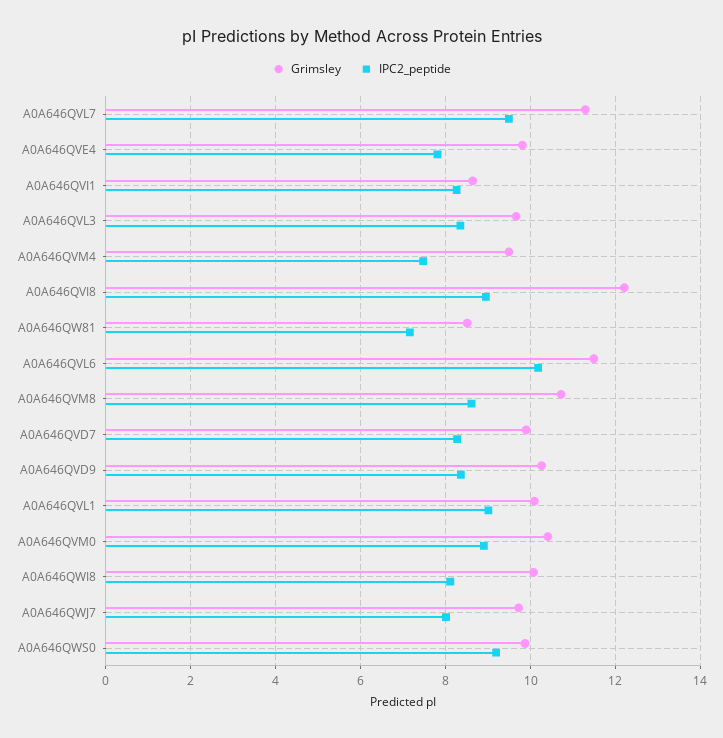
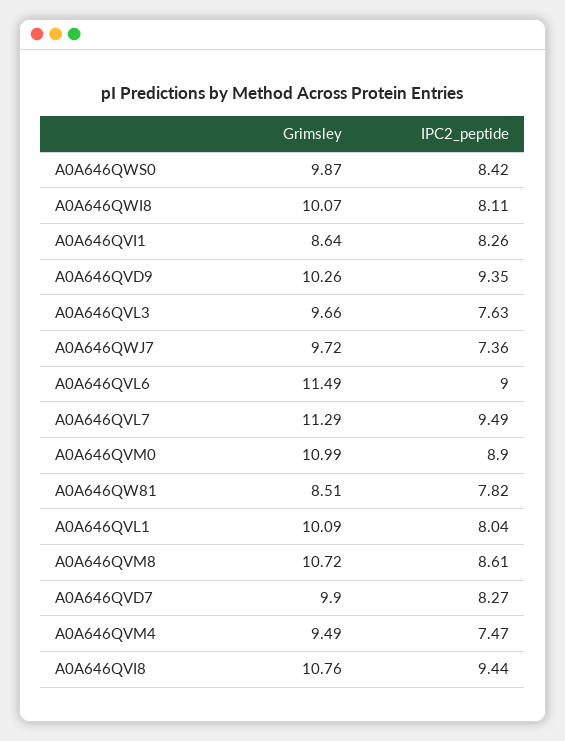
  {
    "Grimsley": {
      "A0A646QVL7": 11.29,
-     "A0A646QVE4": 9.8,
      "A0A646QVI1": 8.64,
      "A0A646QVL3": 9.66,
      "A0A646QVM4": 9.49,
-     "A0A646QVI8": 12.2,
+     "A0A646QVI8": 10.76,
      "A0A646QW81": 8.51,
      "A0A646QVL6": 11.49,
      "A0A646QVM8": 10.72,
      "A0A646QVD7": 9.9,
      "A0A646QVD9": 10.26,
      "A0A646QVL1": 10.09,
-     "A0A646QVM0": 10.4,
+     "A0A646QVM0": 10.99,
      "A0A646QWI8": 10.07,
      "A0A646QWJ7": 9.72,
      "A0A646QWS0": 9.87
    },
    "IPC2_peptide": {
      "A0A646QVL7": 9.49,
-     "A0A646QVE4": 7.8,
      "A0A646QVI1": 8.26,
-     "A0A646QVL3": 8.4,
+     "A0A646QVL3": 7.63,
      "A0A646QVM4": 7.47,
-     "A0A646QVI8": 9,
+     "A0A646QVI8": 9.44,
-     "A0A646QW81": 7.2,
+     "A0A646QW81": 7.82,
-     "A0A646QVL6": 10.2,
+     "A0A646QVL6": 9,
      "A0A646QVM8": 8.61,
      "A0A646QVD7": 8.27,
-     "A0A646QVD9": 8.4,
+     "A0A646QVD9": 9.35,
-     "A0A646QVL1": 9,
+     "A0A646QVL1": 8.04,
      "A0A646QVM0": 8.9,
      "A0A646QWI8": 8.11,
-     "A0A646QWJ7": 8,
+     "A0A646QWJ7": 7.36,
-     "A0A646QWS0": 9.2
+     "A0A646QWS0": 8.42
    }
  }

